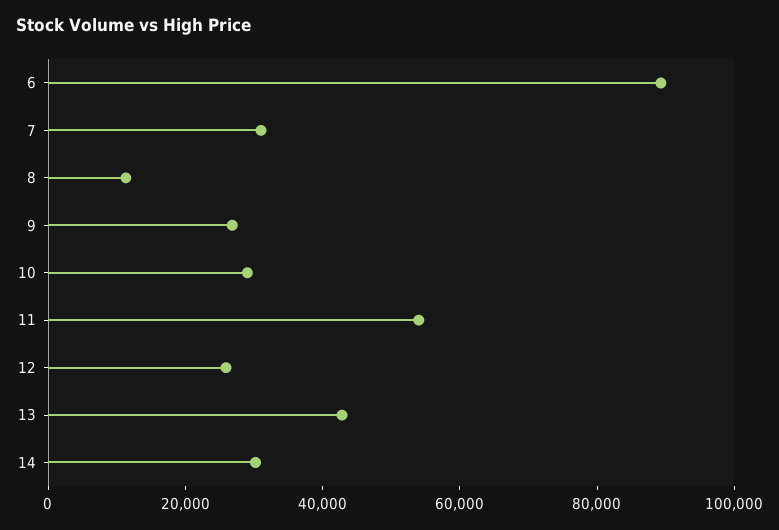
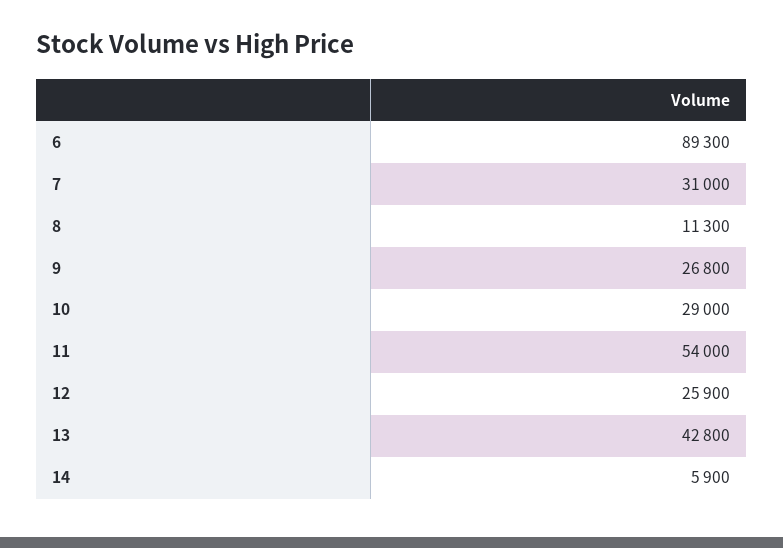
  {
    "6": 89300,
    "7": 31000,
    "8": 11300,
    "9": 26800,
    "10": 29000,
    "11": 54000,
    "12": 25900,
    "13": 42800,
-   "14": 30000
+   "14": 5900
  }

